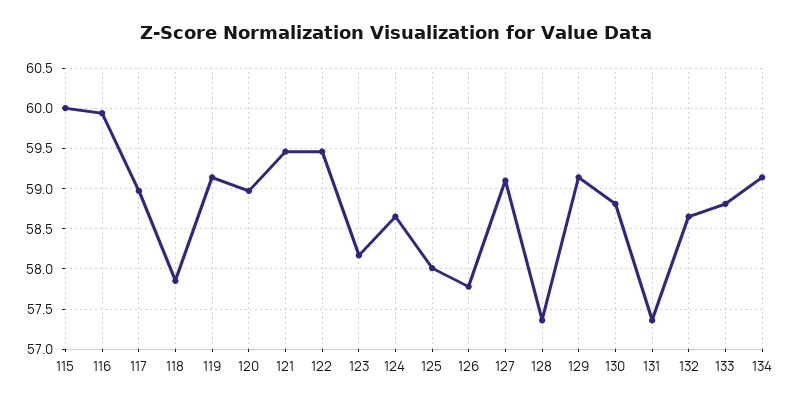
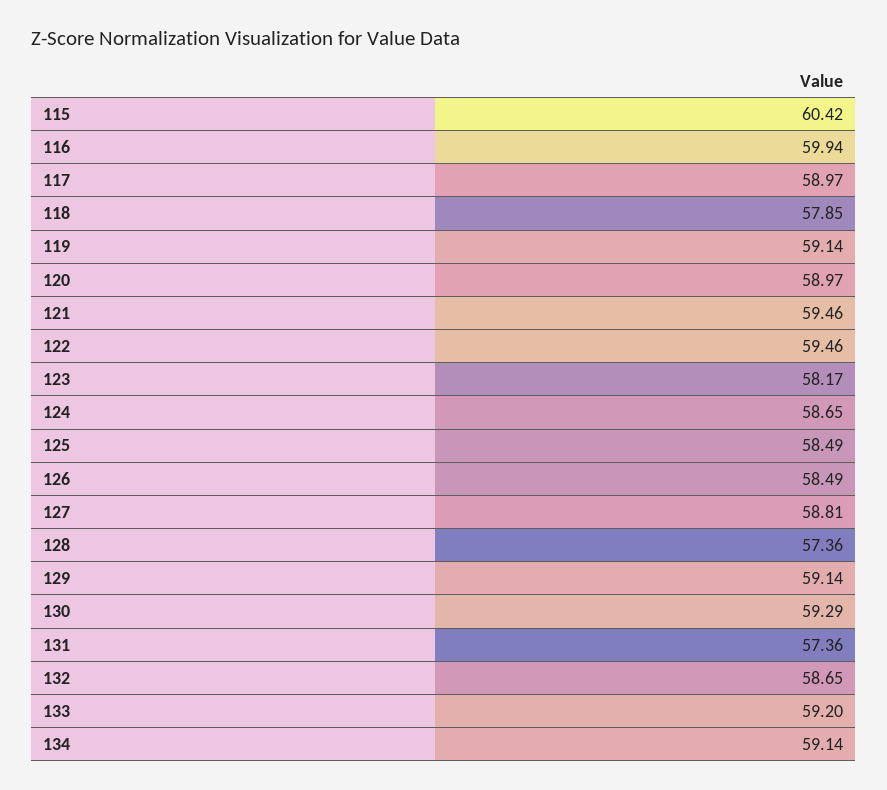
  {
-   "115": 60,
+   "115": 60.42,
    "116": 59.94,
    "117": 58.97,
    "118": 57.85,
    "119": 59.14,
    "120": 58.97,
    "121": 59.46,
    "122": 59.46,
    "123": 58.17,
    "124": 58.65,
-   "125": 58,
+   "125": 58.49,
-   "126": 57.8,
+   "126": 58.49,
-   "127": 59.1,
+   "127": 58.81,
    "128": 57.36,
    "129": 59.14,
-   "130": 58.8,
+   "130": 59.29,
    "131": 57.36,
    "132": 58.65,
-   "133": 58.8,
+   "133": 59.2,
    "134": 59.14
  }

